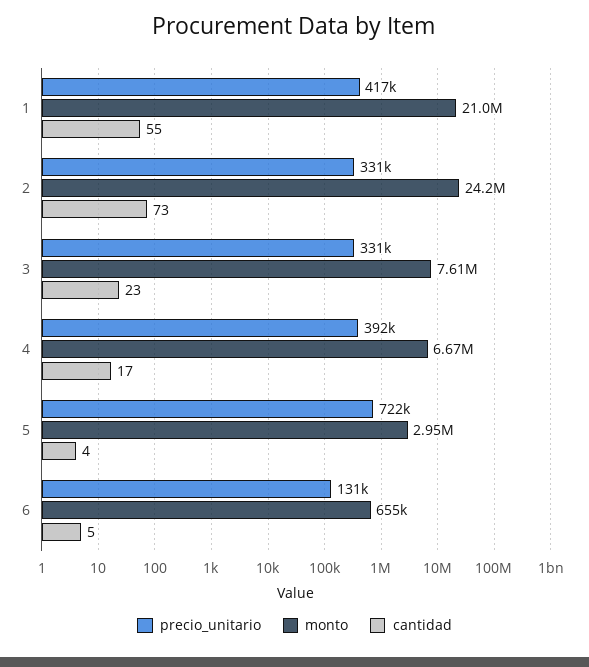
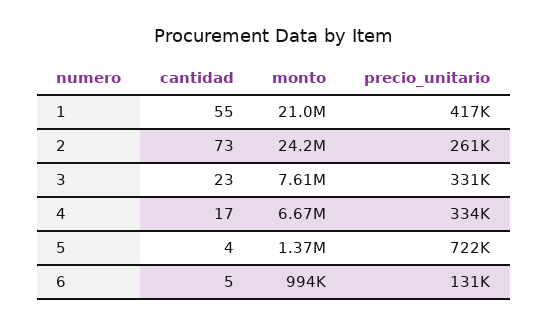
  {
    "precio_unitario": {
      "1": 417000,
-     "2": 331000,
+     "2": 261000,
      "3": 331000,
-     "4": 392000,
+     "4": 334000,
      "5": 722000,
      "6": 131000
    },
    "monto": {
      "1": 21000000,
      "2": 24200000,
      "3": 7610000,
      "4": 6670000,
-     "5": 2950000,
+     "5": 1370000,
-     "6": 655000
+     "6": 994000
    },
    "cantidad": {
      "1": 55,
      "2": 73,
      "3": 23,
      "4": 17,
      "5": 4,
      "6": 5
    }
  }

